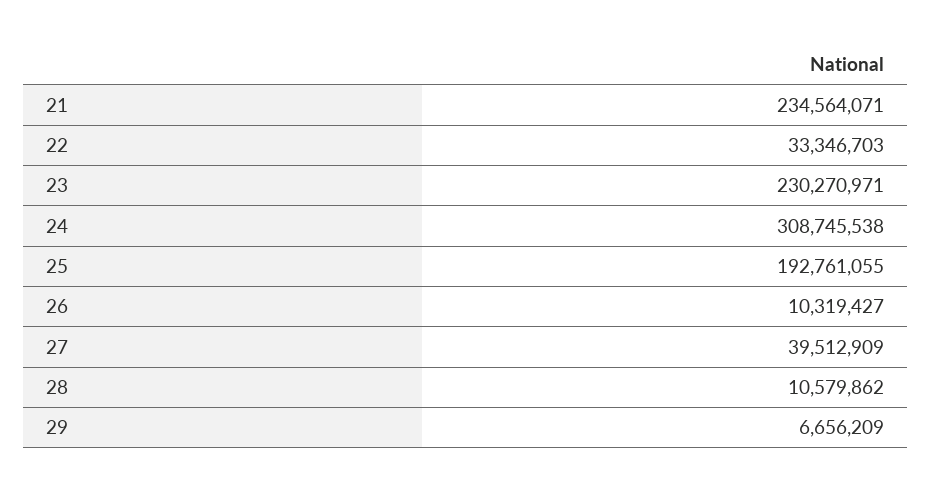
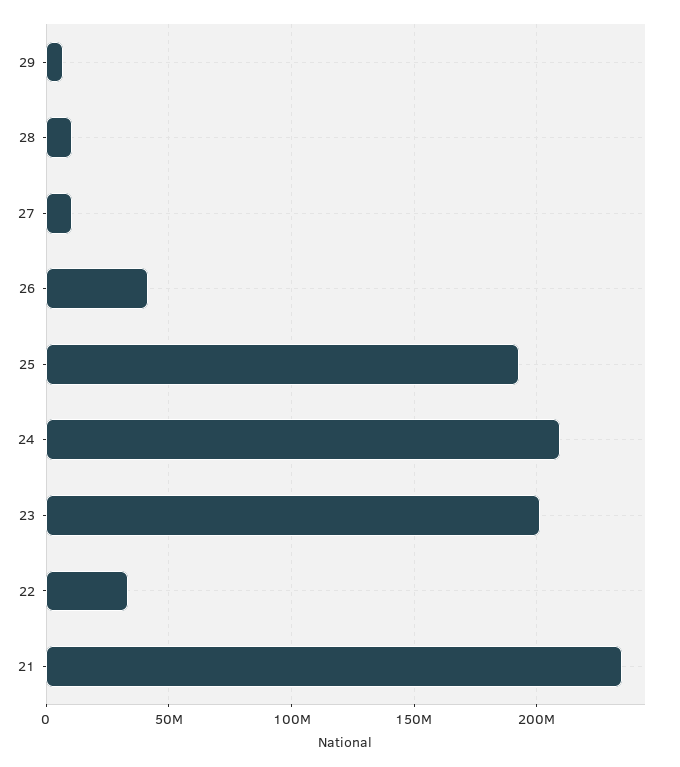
  {
    "21": 234564071,
    "22": 33346703,
-   "23": 230270971,
+   "23": 200000000,
-   "24": 308745538,
+   "24": 210000000,
    "25": 192761055,
-   "26": 10319427,
+   "26": 40000000,
-   "27": 39512909,
+   "27": 10000000,
    "28": 10579862,
    "29": 6656209
  }

